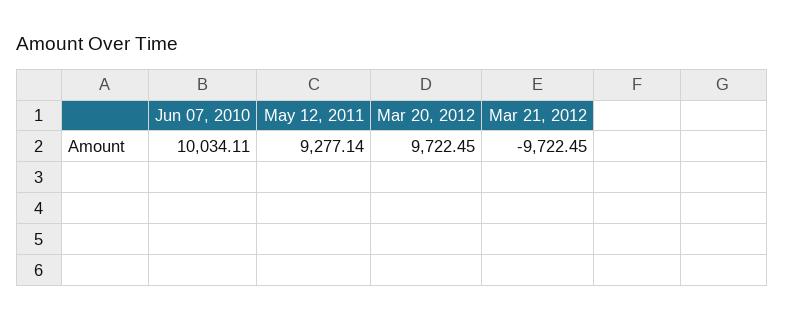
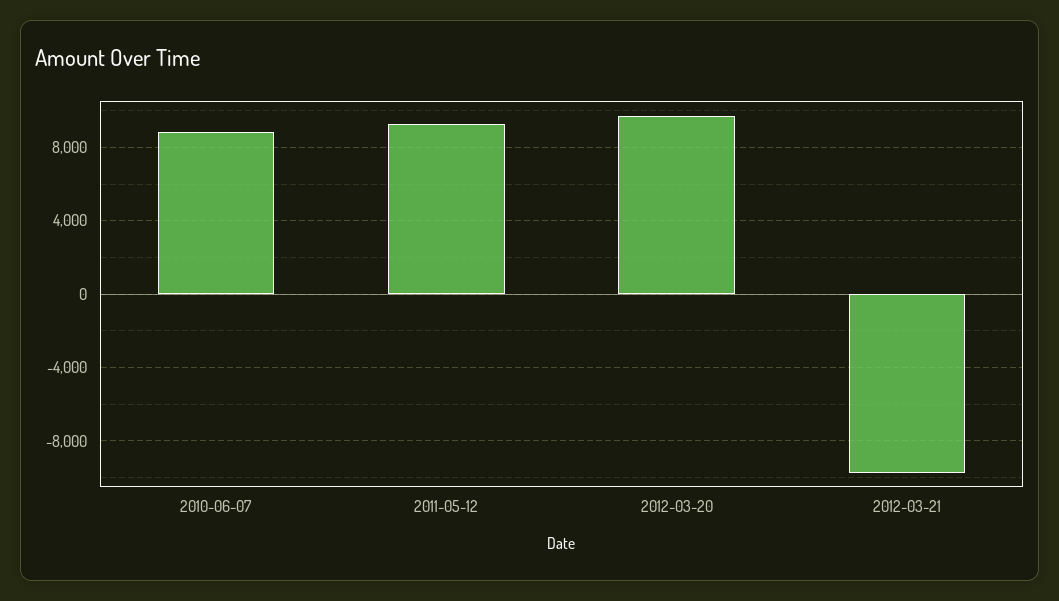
  {
-   "Jun 07, 2010": 10034.11,
+   "Jun 07, 2010": 9000,
    "May 12, 2011": 9277.14,
    "Mar 20, 2012": 9722.45,
    "Mar 21, 2012": -9722.45
  }

